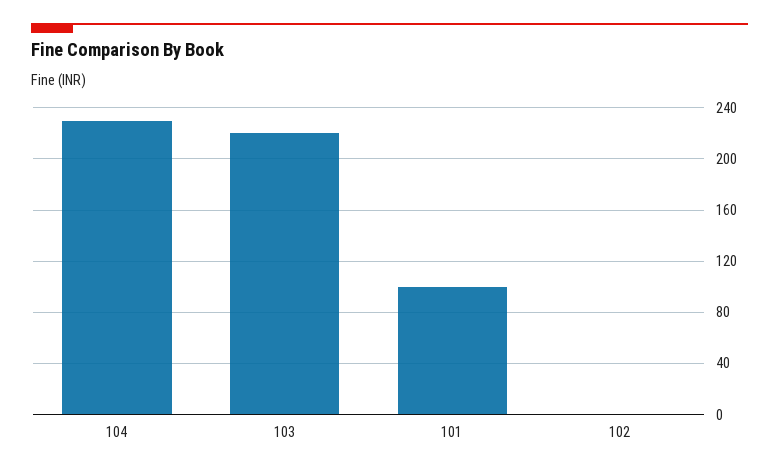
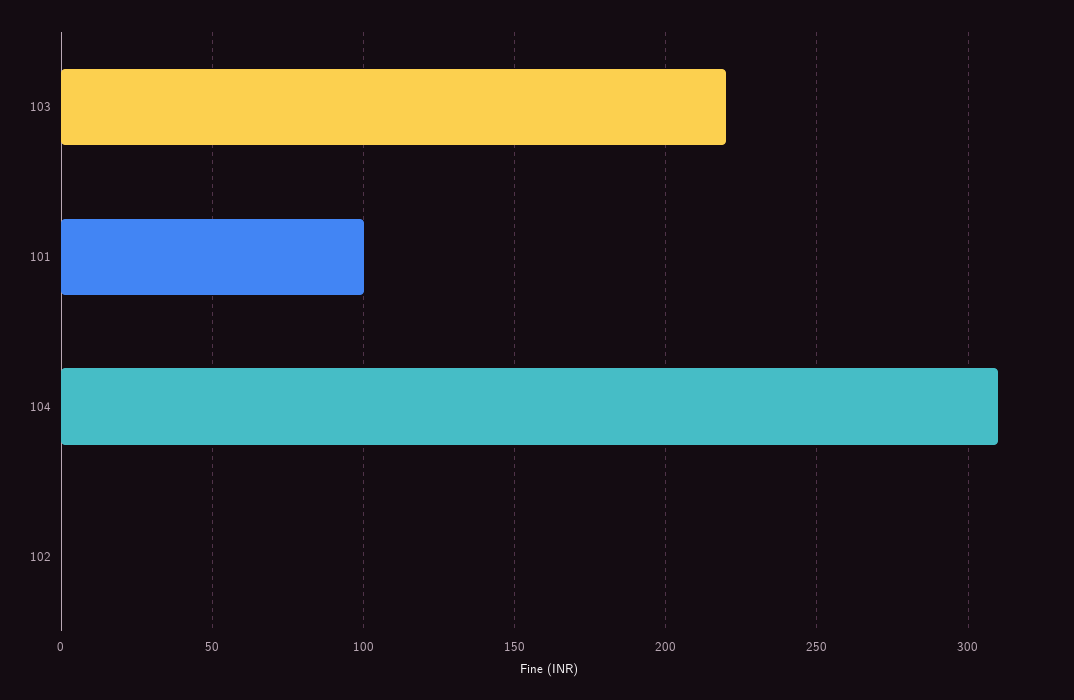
  {
-   "104": 230,
+   "104": 310,
    "103": 220,
    "101": 100,
    "102": 0
  }

